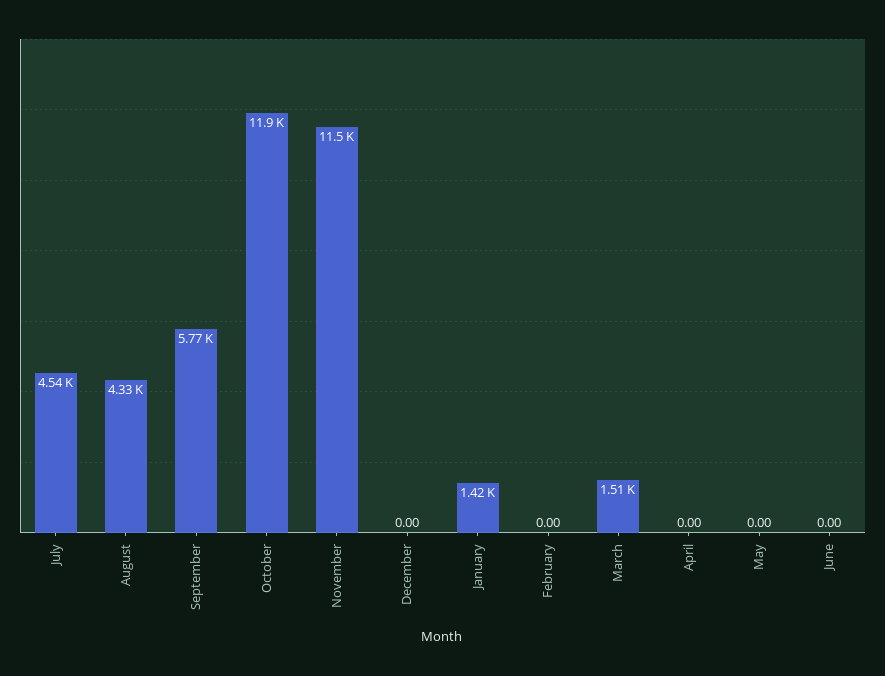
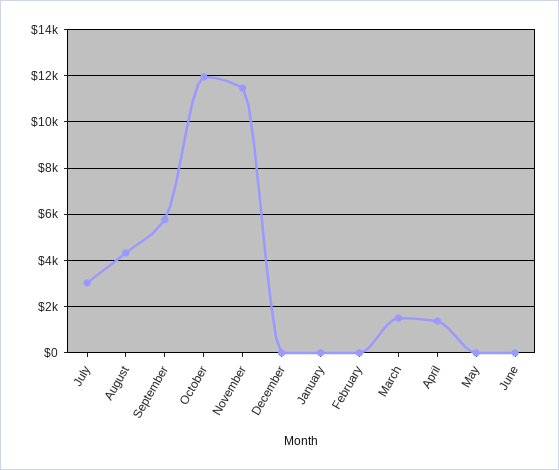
  {
-   "July": 4540,
+   "July": 3000,
    "August": 4330,
    "September": 5770,
    "October": 11900,
    "November": 11500,
    "December": 0,
-   "January": 1420,
+   "January": 0,
    "February": 0,
    "March": 1510,
-   "April": 0,
+   "April": 1500,
    "May": 0,
    "June": 0
  }

